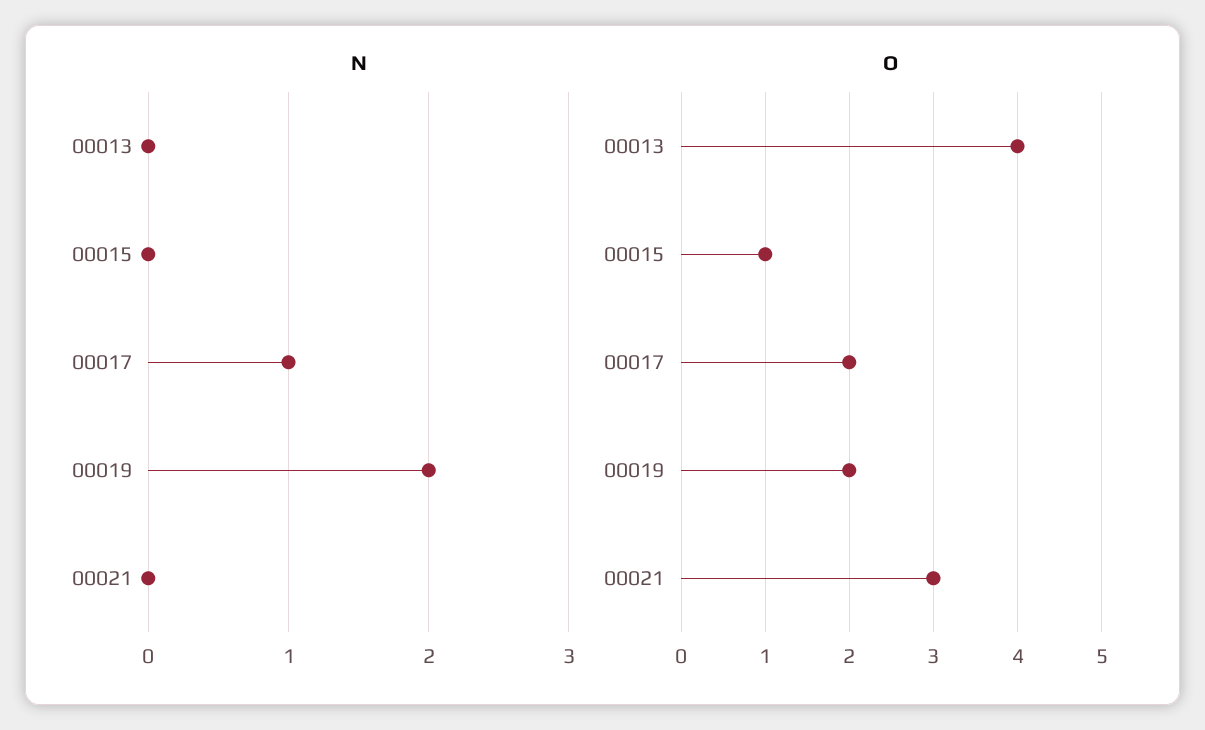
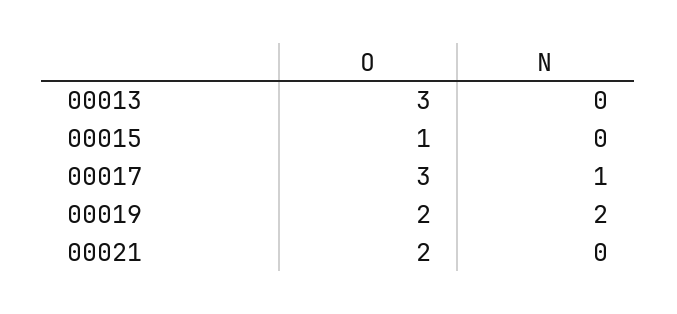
  {
    "N": {
      "00013": 0,
      "00015": 0,
      "00017": 1,
      "00019": 2,
      "00021": 0
    },
    "O": {
-     "00013": 4,
+     "00013": 3,
      "00015": 1,
-     "00017": 2,
+     "00017": 3,
      "00019": 2,
-     "00021": 3
+     "00021": 2
    }
  }

